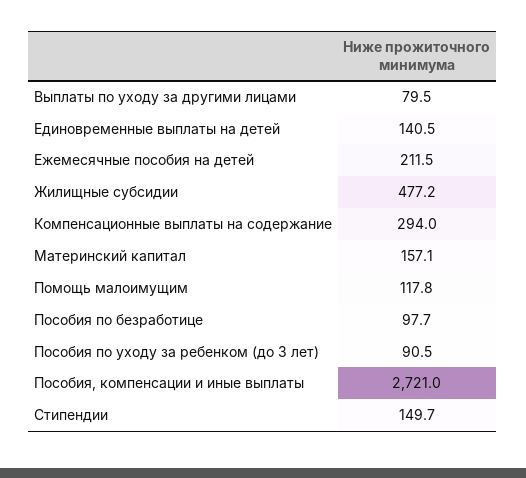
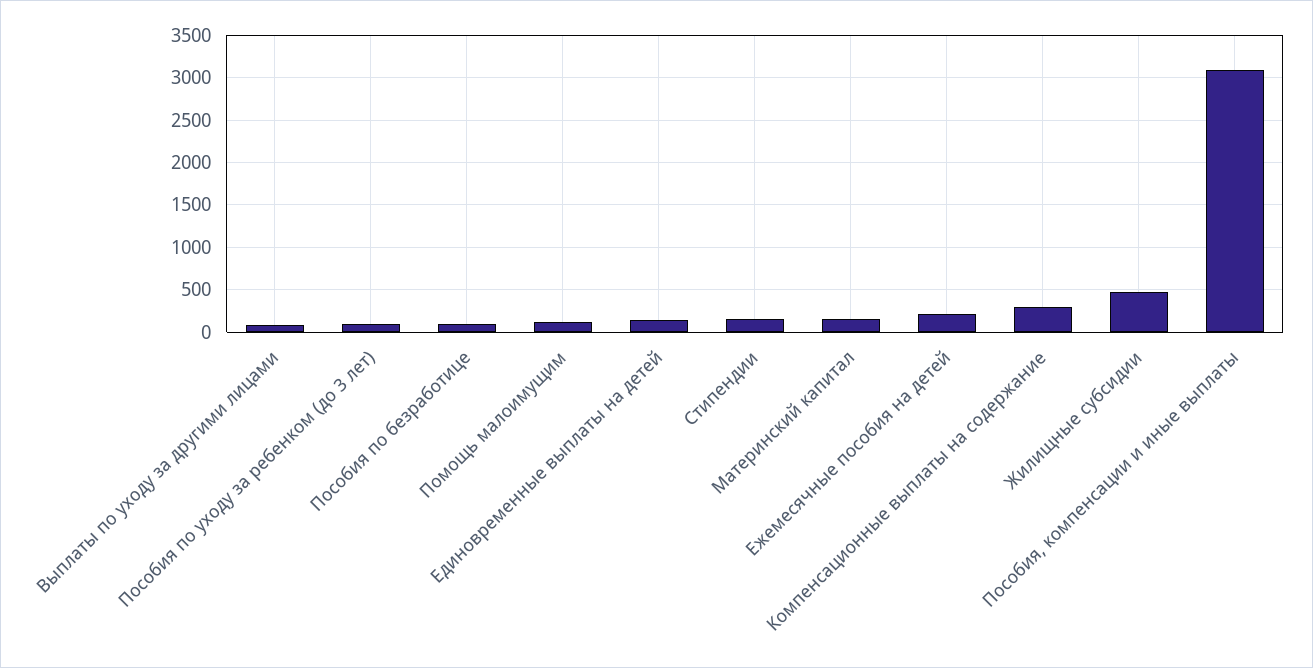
  {
    "Выплаты по уходу за другими лицами": 79.5,
    "Единовременные выплаты на детей": 140.5,
    "Ежемесячные пособия на детей": 211.5,
    "Жилищные субсидии": 477.2,
    "Компенсационные выплаты на содержание": 294,
    "Материнский капитал": 157.1,
    "Помощь малоимущим": 117.8,
    "Пособия по безработице": 97.7,
    "Пособия по уходу за ребенком (до 3 лет)": 90.5,
-   "Пособия, компенсации и иные выплаты": 2721,
+   "Пособия, компенсации и иные выплаты": 3100,
    "Стипендии": 149.7
  }

